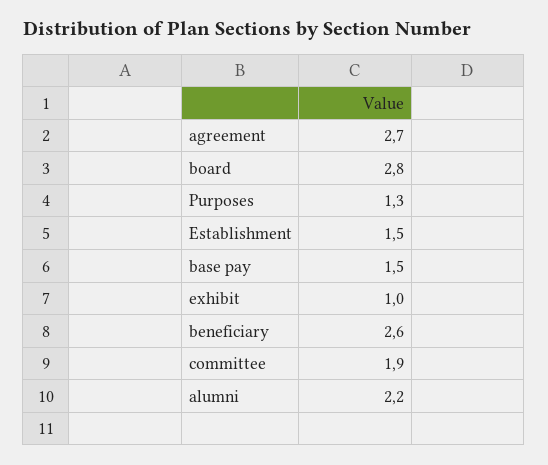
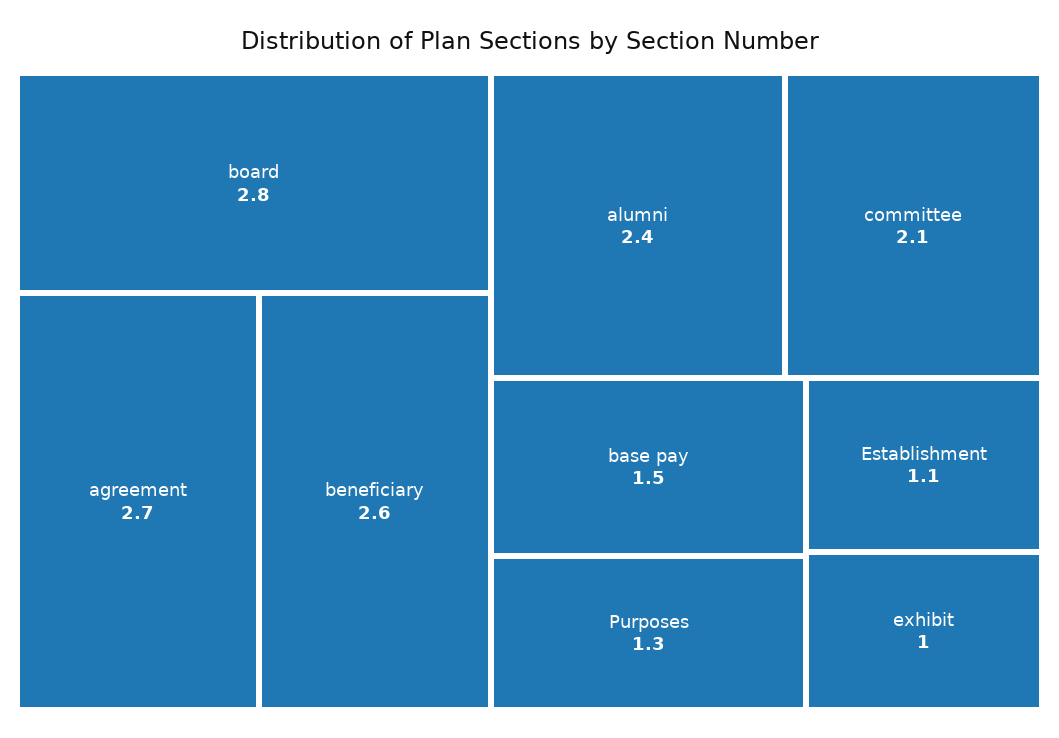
  {
    "agreement": 2.7,
    "board": 2.8,
    "Purposes": 1.3,
-   "Establishment": 1.5,
+   "Establishment": 1.1,
    "base pay": 1.5,
    "exhibit": 1,
    "beneficiary": 2.6,
-   "committee": 1.9,
+   "committee": 2.1,
-   "alumni": 2.2
+   "alumni": 2.4
  }

